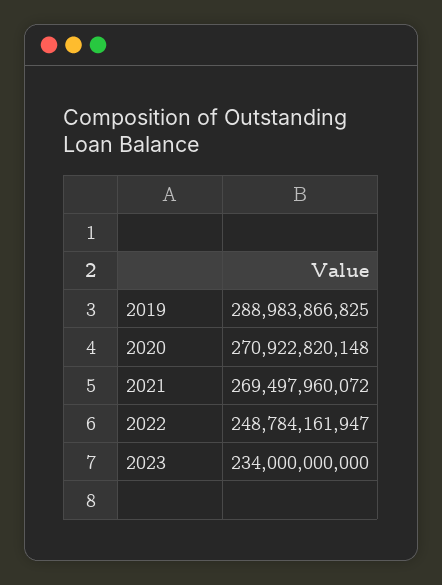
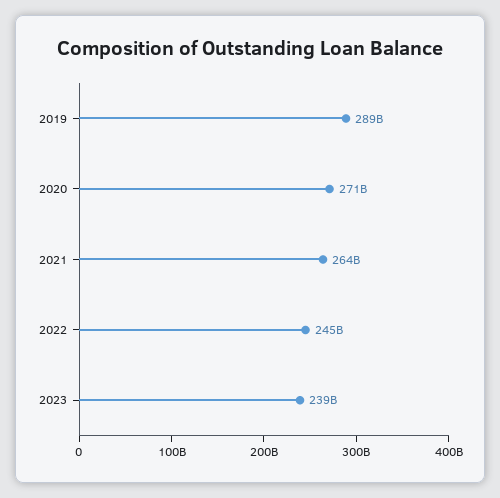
  {
    "2019": 288983866825,
    "2020": 270922820148,
-   "2021": 269497960072,
+   "2021": 264000000000,
-   "2022": 248784161947,
+   "2022": 245000000000,
-   "2023": 234000000000
+   "2023": 239000000000
  }

